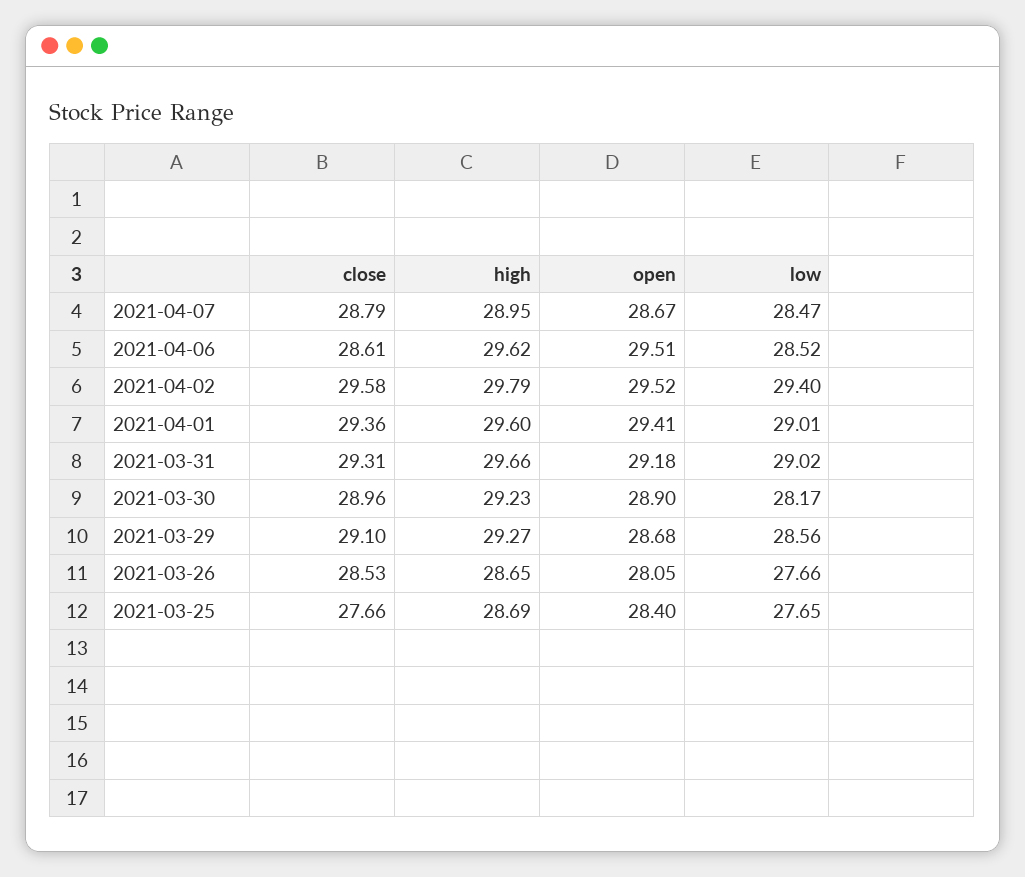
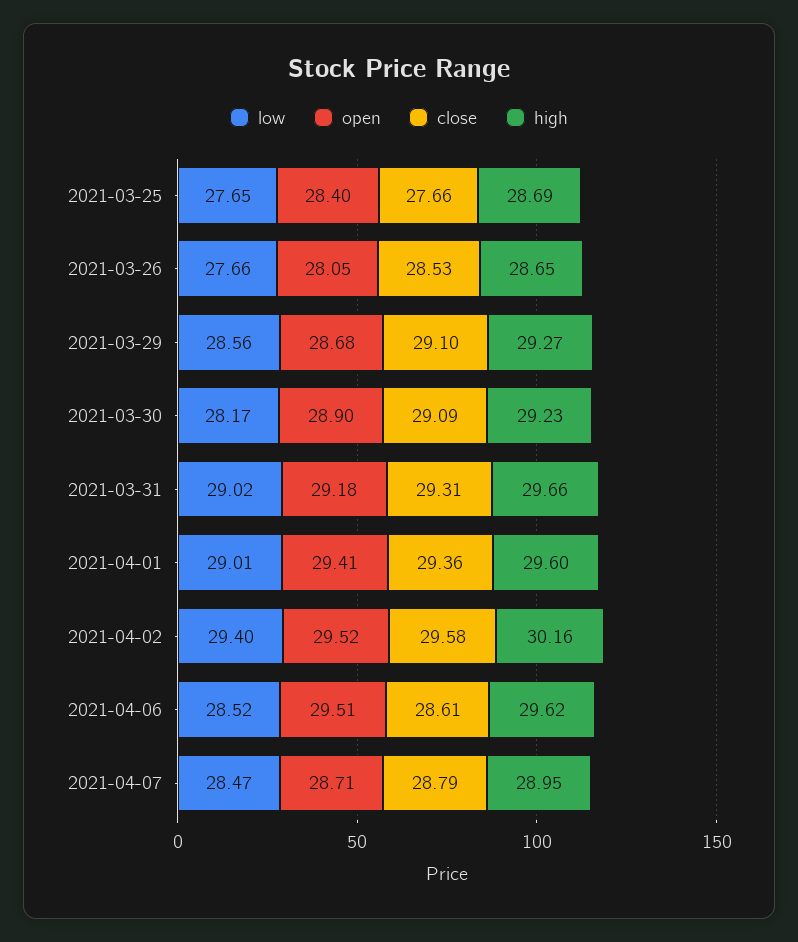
  {
    "close": {
      "2021-04-07": 28.79,
      "2021-04-06": 28.61,
      "2021-04-02": 29.58,
      "2021-04-01": 29.36,
      "2021-03-31": 29.31,
-     "2021-03-30": 28.96,
+     "2021-03-30": 29.09,
      "2021-03-29": 29.1,
      "2021-03-26": 28.53,
      "2021-03-25": 27.66
    },
    "high": {
      "2021-04-07": 28.95,
      "2021-04-06": 29.62,
-     "2021-04-02": 29.79,
+     "2021-04-02": 30.16,
      "2021-04-01": 29.6,
      "2021-03-31": 29.66,
      "2021-03-30": 29.23,
      "2021-03-29": 29.27,
      "2021-03-26": 28.65,
      "2021-03-25": 28.69
    },
    "open": {
-     "2021-04-07": 28.67,
+     "2021-04-07": 28.71,
      "2021-04-06": 29.51,
      "2021-04-02": 29.52,
      "2021-04-01": 29.41,
      "2021-03-31": 29.18,
      "2021-03-30": 28.9,
      "2021-03-29": 28.68,
      "2021-03-26": 28.05,
      "2021-03-25": 28.4
    },
    "low": {
      "2021-04-07": 28.47,
      "2021-04-06": 28.52,
      "2021-04-02": 29.4,
      "2021-04-01": 29.01,
      "2021-03-31": 29.02,
      "2021-03-30": 28.17,
      "2021-03-29": 28.56,
      "2021-03-26": 27.66,
      "2021-03-25": 27.65
    }
  }

